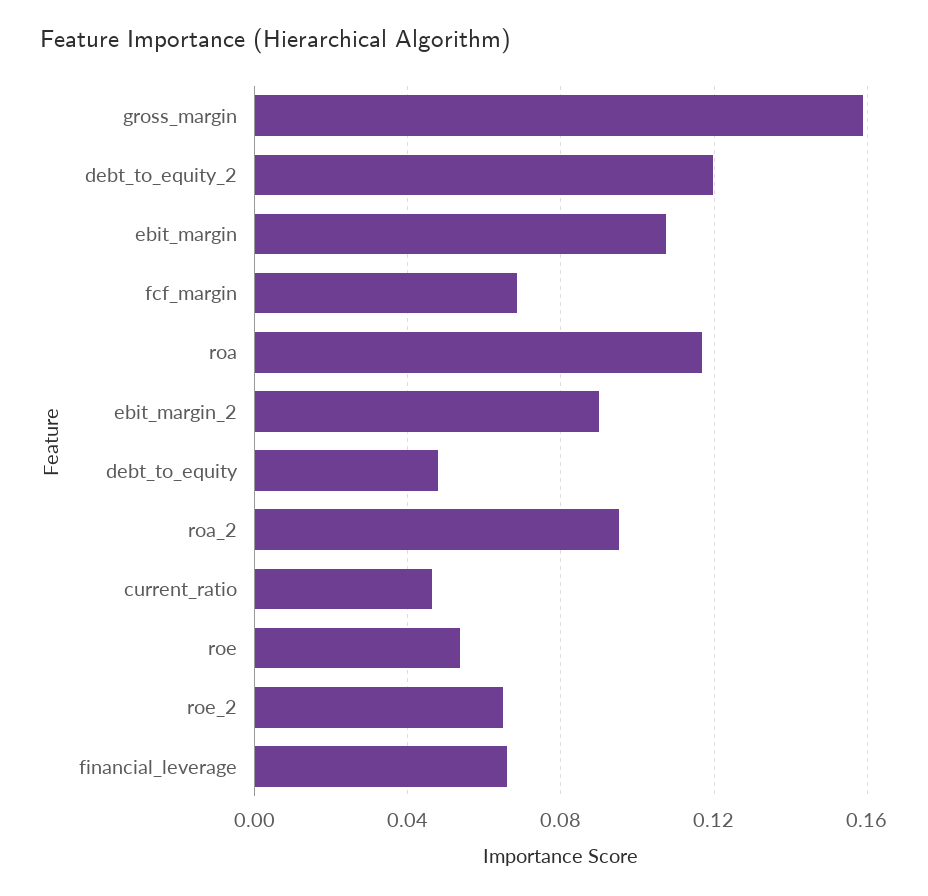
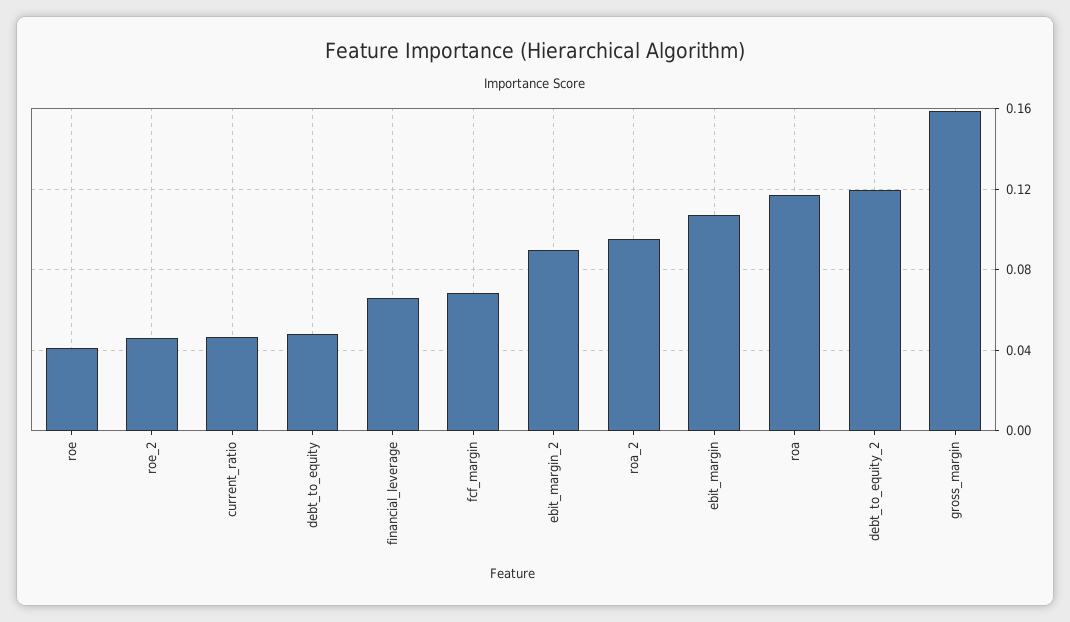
  {
    "gross_margin": 0.16,
    "debt_to_equity_2": 0.12,
    "ebit_margin": 0.105,
    "fcf_margin": 0.07,
    "roa": 0.115,
    "ebit_margin_2": 0.09,
    "debt_to_equity": 0.05,
    "roa_2": 0.095,
    "current_ratio": 0.045,
-   "roe": 0.055,
+   "roe": 0.04,
-   "roe_2": 0.065,
+   "roe_2": 0.045,
    "financial_leverage": 0.065
  }

